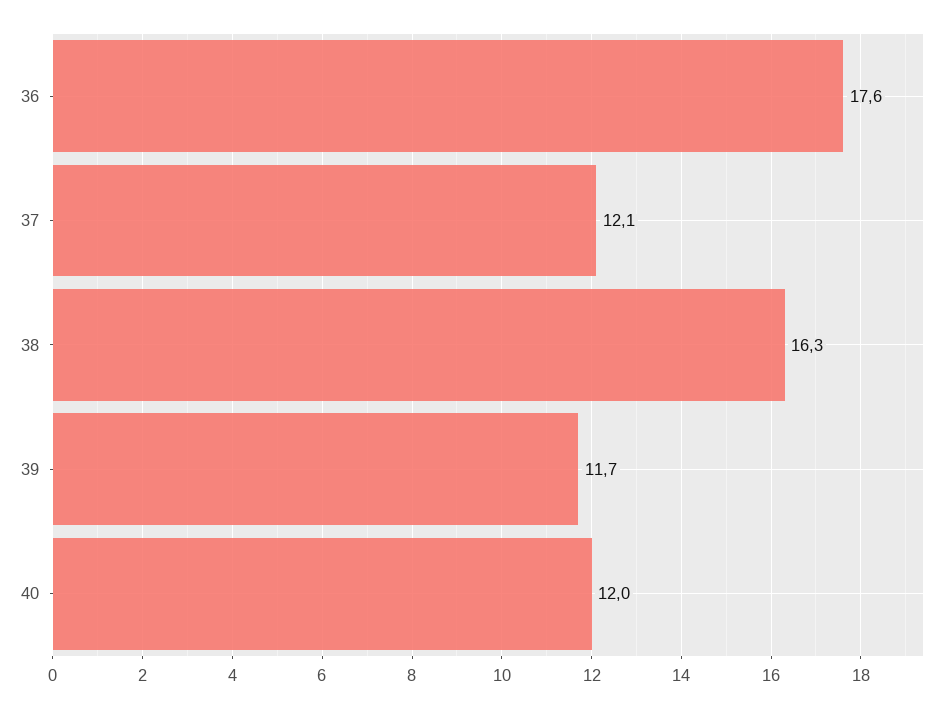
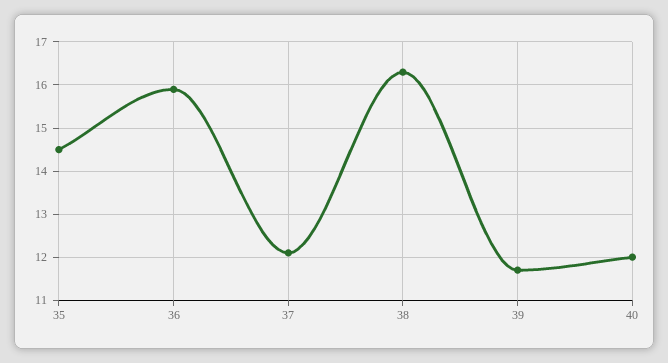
  {
-   "36": 17.6,
+   "36": 16,
    "37": 12.1,
    "38": 16.3,
    "39": 11.7,
-   "40": 12
+   "40": 12,
+   "35": 14.5
  }

